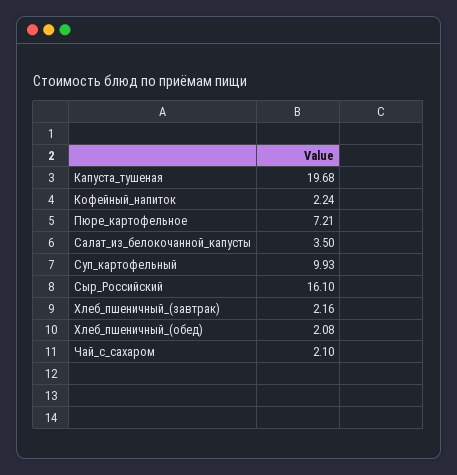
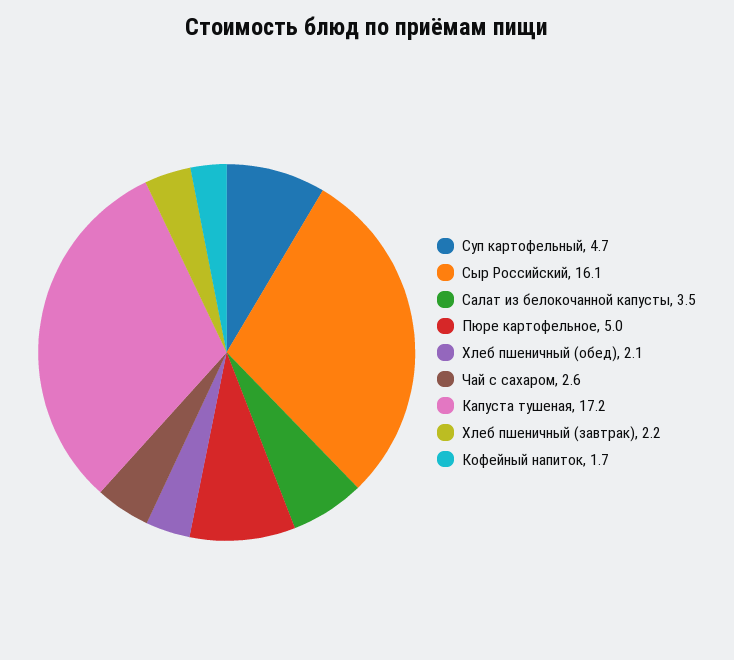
  {
-   "Капуста_тушеная": 19.68,
+   "Капуста_тушеная": 17.2,
-   "Кофейный_напиток": 2.24,
+   "Кофейный_напиток": 1.7,
-   "Пюре_картофельное": 7.21,
+   "Пюре_картофельное": 5,
    "Салат_из_белокочанной_капусты": 3.5,
-   "Суп_картофельный": 9.93,
+   "Суп_картофельный": 4.7,
    "Сыр_Российский": 16.1,
    "Хлеб_пшеничный_(завтрак)": 2.16,
    "Хлеб_пшеничный_(обед)": 2.08,
-   "Чай_с_сахаром": 2.1
+   "Чай_с_сахаром": 2.6
  }

